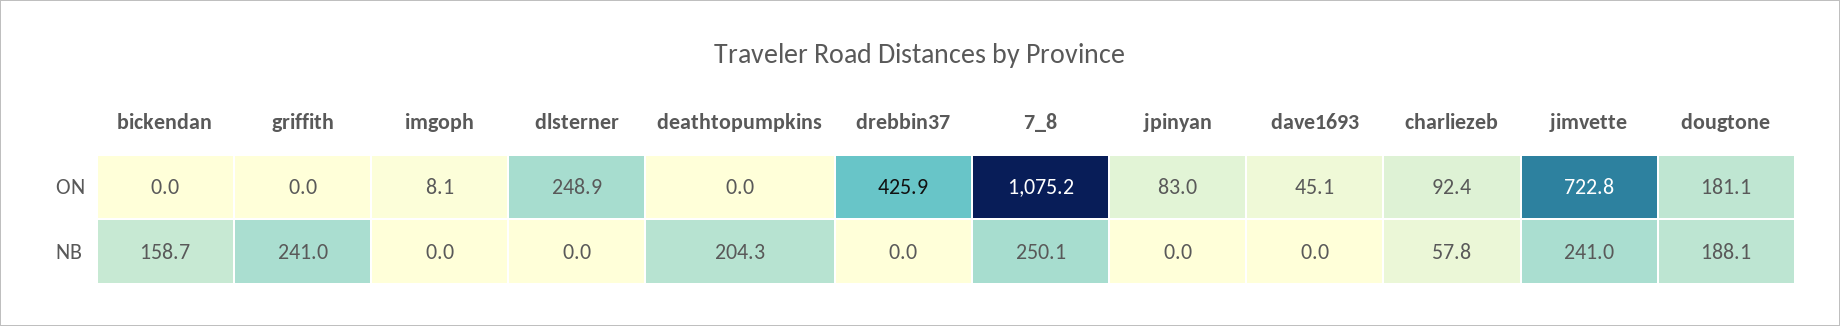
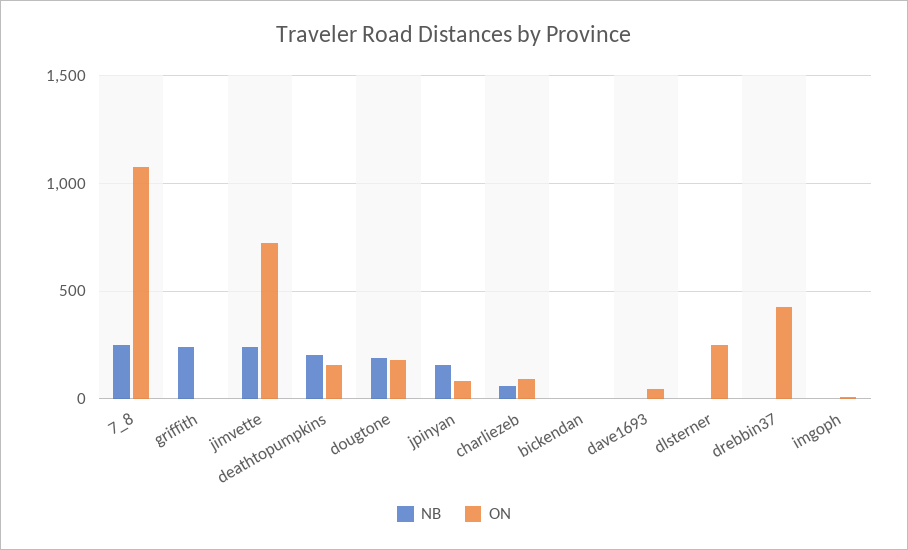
  {
    "ON": {
      "bickendan": 0,
      "griffith": 0,
      "imgoph": 8.1,
      "dlsterner": 248.9,
-     "deathtopumpkins": 0,
+     "deathtopumpkins": 150,
      "drebbin37": 425.9,
      "7_8": 1075.2,
      "jpinyan": 83,
      "dave1693": 45.1,
      "charliezeb": 92.4,
      "jimvette": 722.8,
      "dougtone": 181.1
    },
    "NB": {
-     "bickendan": 158.7,
+     "bickendan": 0,
      "griffith": 241,
      "imgoph": 0,
      "dlsterner": 0,
      "deathtopumpkins": 204.3,
      "drebbin37": 0,
      "7_8": 250.1,
-     "jpinyan": 0,
+     "jpinyan": 150,
      "dave1693": 0,
      "charliezeb": 57.8,
      "jimvette": 241,
      "dougtone": 188.1
    }
  }

